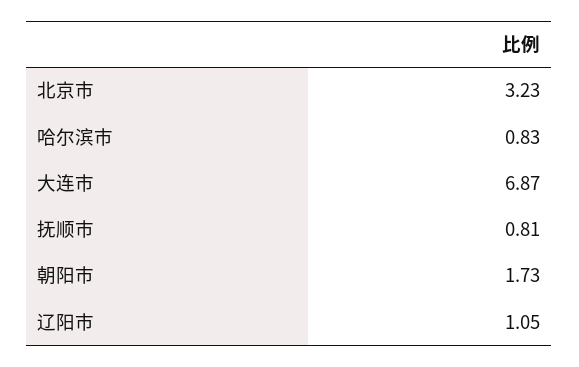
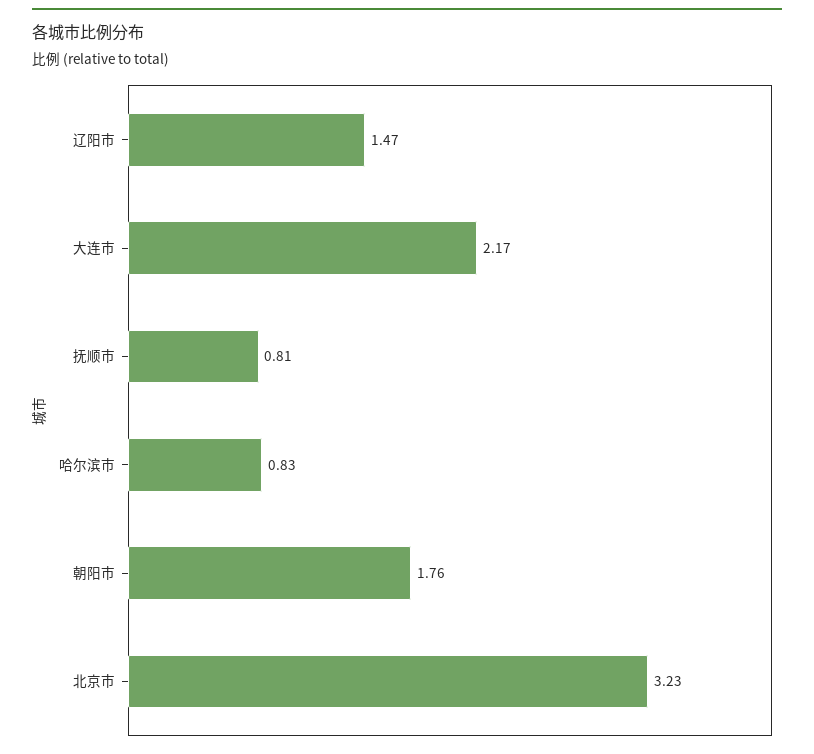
  {
    "北京市": 3.23,
    "哈尔滨市": 0.83,
-   "大连市": 6.87,
+   "大连市": 2.17,
    "抚顺市": 0.81,
-   "朝阳市": 1.73,
+   "朝阳市": 1.76,
-   "辽阳市": 1.05
+   "辽阳市": 1.47
  }

